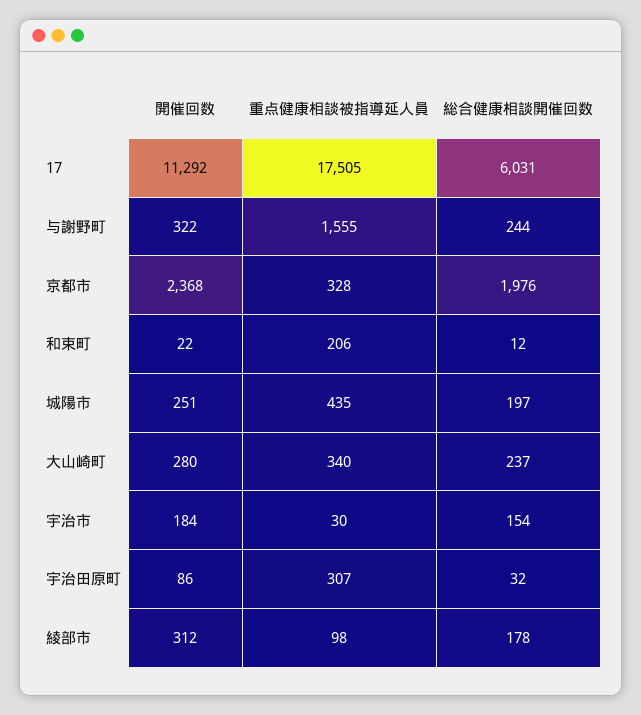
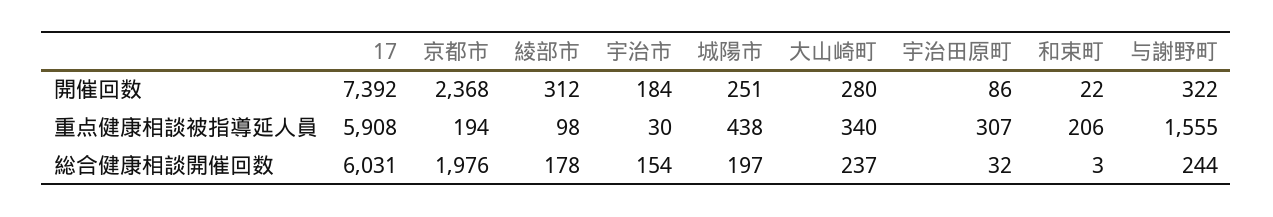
  {
    "開催回数": {
-     "17": 11292,
+     "17": 7392,
      "与謝野町": 322,
      "京都市": 2368,
      "和束町": 22,
      "城陽市": 251,
      "大山崎町": 280,
      "宇治市": 184,
      "宇治田原町": 86,
      "綾部市": 312
    },
    "重点健康相談被指導延人員": {
-     "17": 17505,
+     "17": 5908,
      "与謝野町": 1555,
-     "京都市": 328,
+     "京都市": 194,
      "和束町": 206,
-     "城陽市": 435,
+     "城陽市": 438,
      "大山崎町": 340,
      "宇治市": 30,
      "宇治田原町": 307,
      "綾部市": 98
    },
    "総合健康相談開催回数": {
      "17": 6031,
      "与謝野町": 244,
      "京都市": 1976,
-     "和束町": 12,
+     "和束町": 3,
      "城陽市": 197,
      "大山崎町": 237,
      "宇治市": 154,
      "宇治田原町": 32,
      "綾部市": 178
    }
  }

